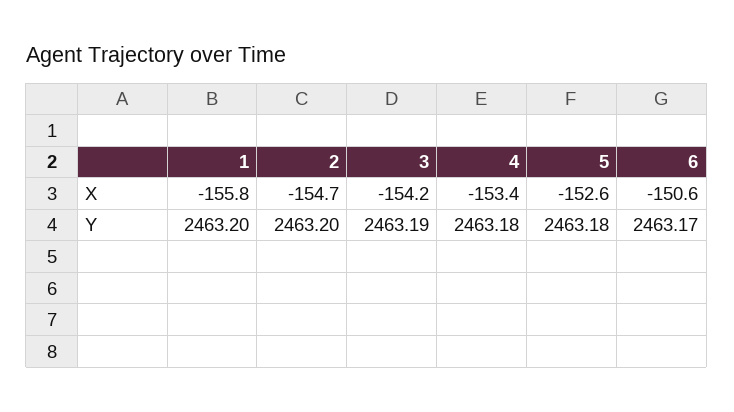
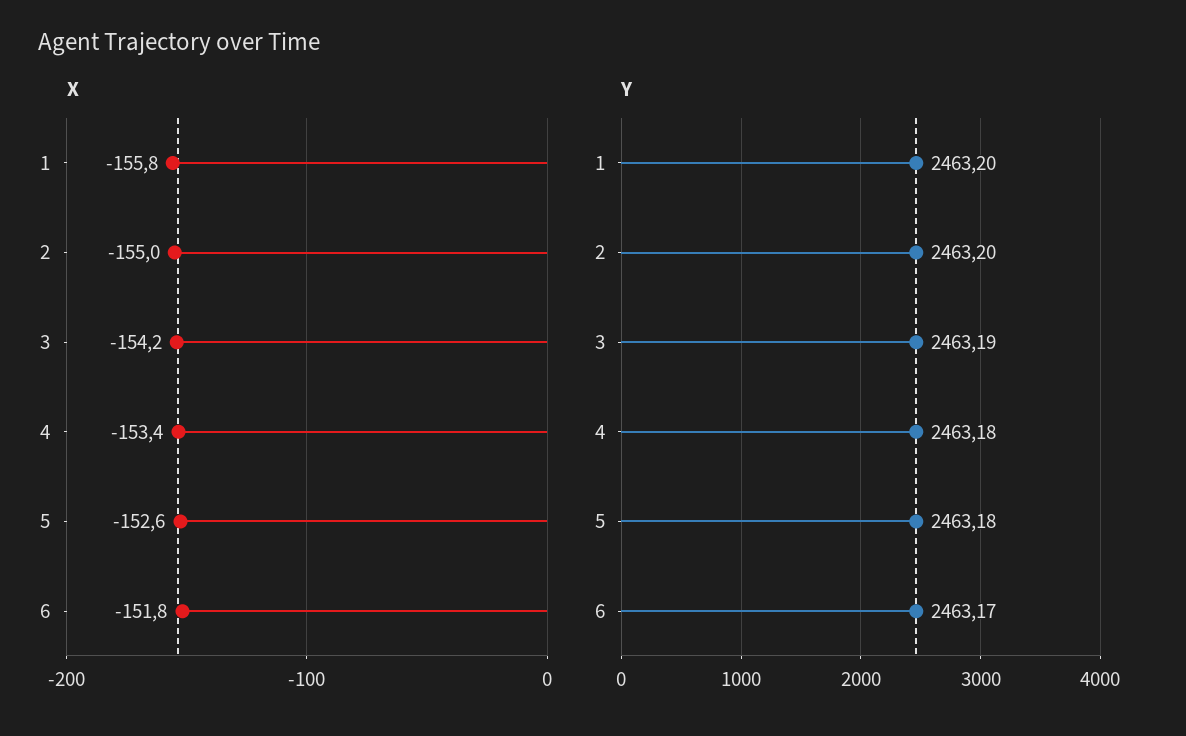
  {
    "X": {
      "1": -155.8,
-     "2": -154.7,
+     "2": -155,
      "3": -154.2,
      "4": -153.4,
      "5": -152.6,
-     "6": -150.6
+     "6": -151.8
    },
    "Y": {
      "1": 2463.2,
      "2": 2463.2,
      "3": 2463.19,
      "4": 2463.18,
      "5": 2463.18,
      "6": 2463.17
    }
  }

